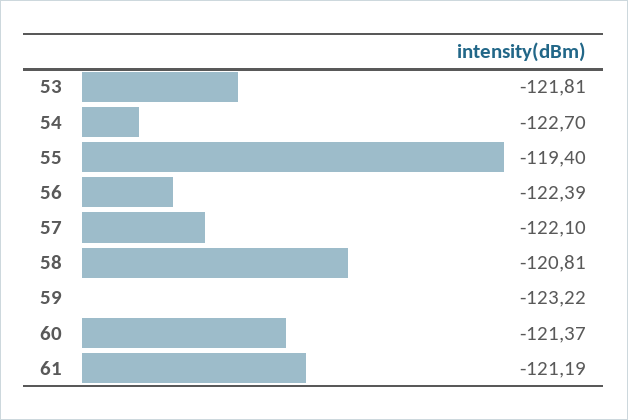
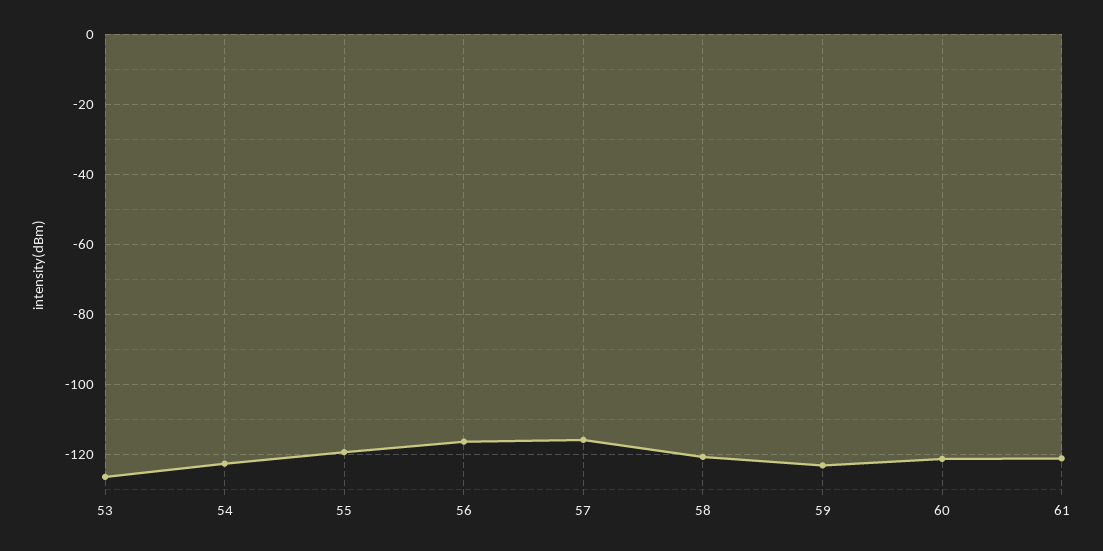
  {
-   "53": -121.81,
+   "53": -126,
    "54": -122.7,
    "55": -119.4,
-   "56": -122.39,
+   "56": -116,
-   "57": -122.1,
+   "57": -116,
    "58": -120.81,
    "59": -123.22,
    "60": -121.37,
    "61": -121.19
  }

